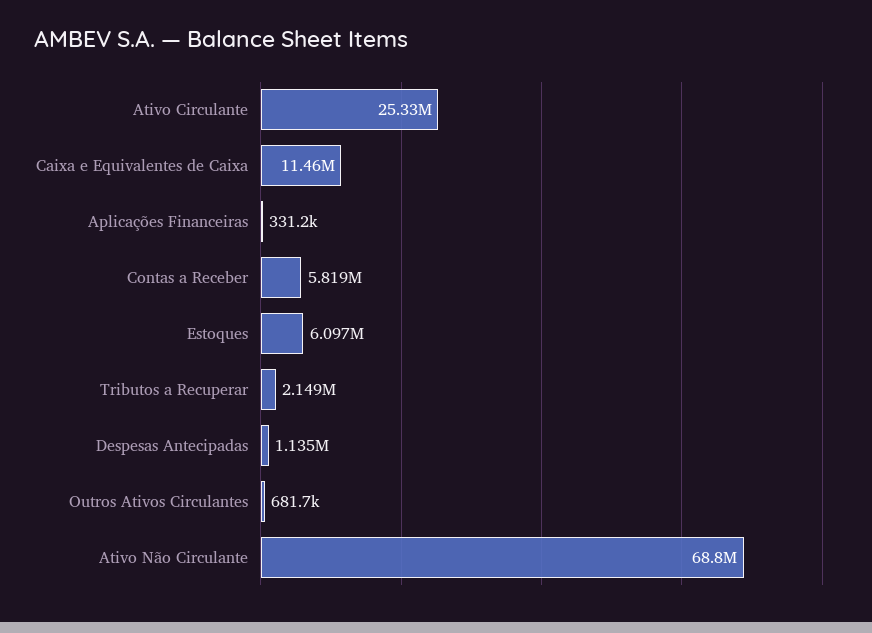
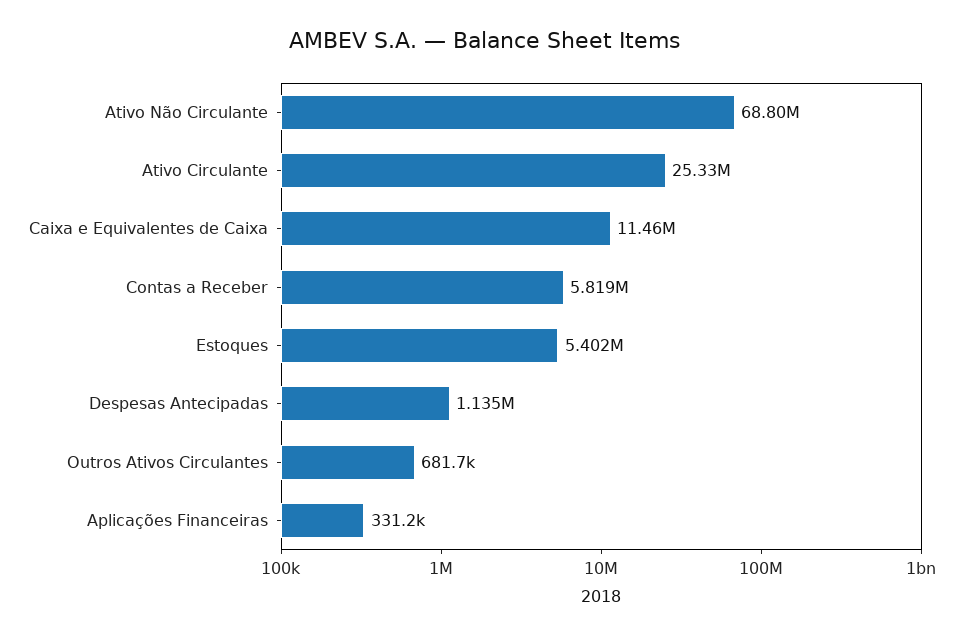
  {
    "Ativo Circulante": 25330000,
    "Caixa e Equivalentes de Caixa": 11460000,
    "Aplicações Financeiras": 331200,
    "Contas a Receber": 5819000,
-   "Estoques": 6097000,
+   "Estoques": 5402000,
-   "Tributos a Recuperar": 2149000,
    "Despesas Antecipadas": 1135000,
    "Outros Ativos Circulantes": 681700,
    "Ativo Não Circulante": 68800000
  }

